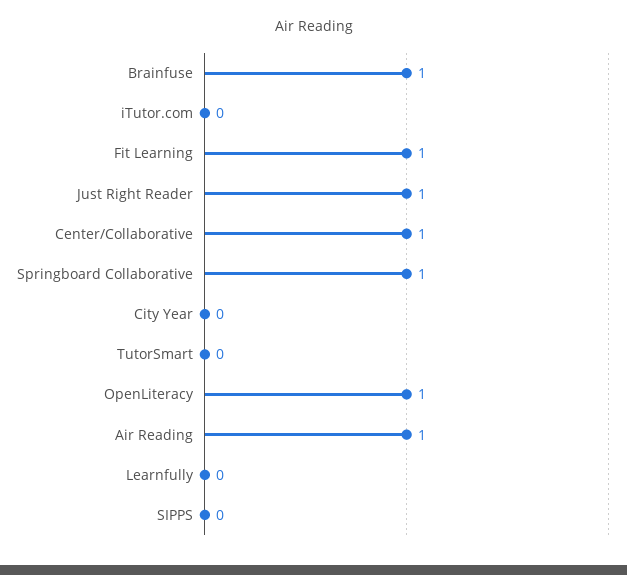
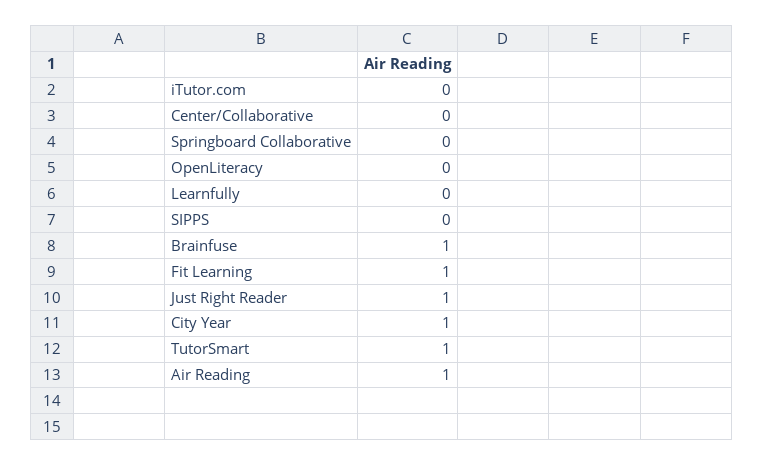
  {
    "Brainfuse": 1,
    "iTutor.com": 0,
    "Fit Learning": 1,
    "Just Right Reader": 1,
-   "Center/Collaborative": 1,
+   "Center/Collaborative": 0,
-   "Springboard Collaborative": 1,
+   "Springboard Collaborative": 0,
-   "City Year": 0,
+   "City Year": 1,
-   "TutorSmart": 0,
+   "TutorSmart": 1,
-   "OpenLiteracy": 1,
+   "OpenLiteracy": 0,
    "Air Reading": 1,
    "Learnfully": 0,
    "SIPPS": 0
  }

